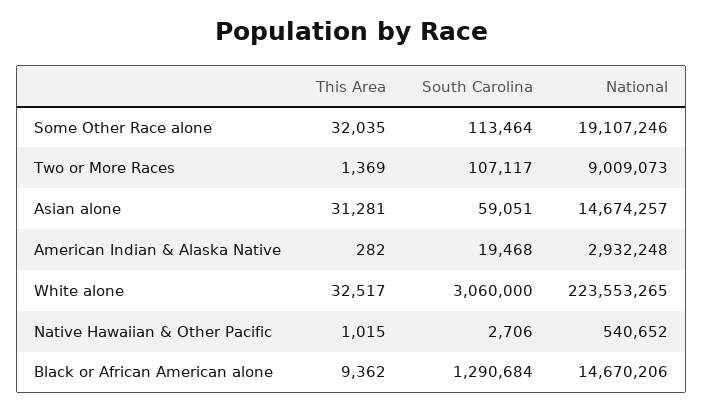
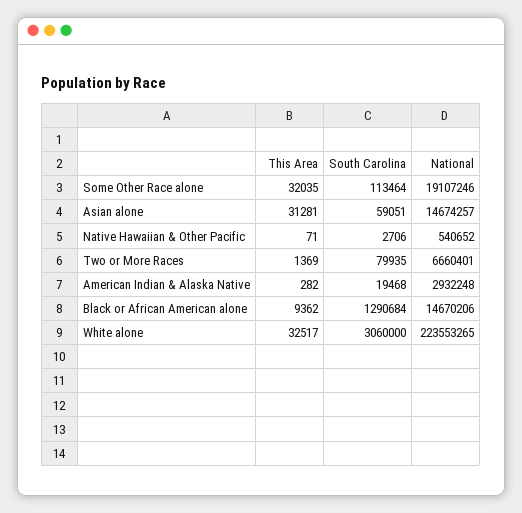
  {
    "This Area": {
      "Some Other Race alone": 32035,
      "Two or More Races": 1369,
      "Asian alone": 31281,
      "American Indian & Alaska Native": 282,
      "White alone": 32517,
-     "Native Hawaiian & Other Pacific": 1015,
+     "Native Hawaiian & Other Pacific": 71,
      "Black or African American alone": 9362
    },
    "South Carolina": {
      "Some Other Race alone": 113464,
-     "Two or More Races": 107117,
+     "Two or More Races": 79935,
      "Asian alone": 59051,
      "American Indian & Alaska Native": 19468,
      "White alone": 3060000,
      "Native Hawaiian & Other Pacific": 2706,
      "Black or African American alone": 1290684
    },
    "National": {
      "Some Other Race alone": 19107246,
-     "Two or More Races": 9009073,
+     "Two or More Races": 6660401,
      "Asian alone": 14674257,
      "American Indian & Alaska Native": 2932248,
      "White alone": 223553265,
      "Native Hawaiian & Other Pacific": 540652,
      "Black or African American alone": 14670206
    }
  }

